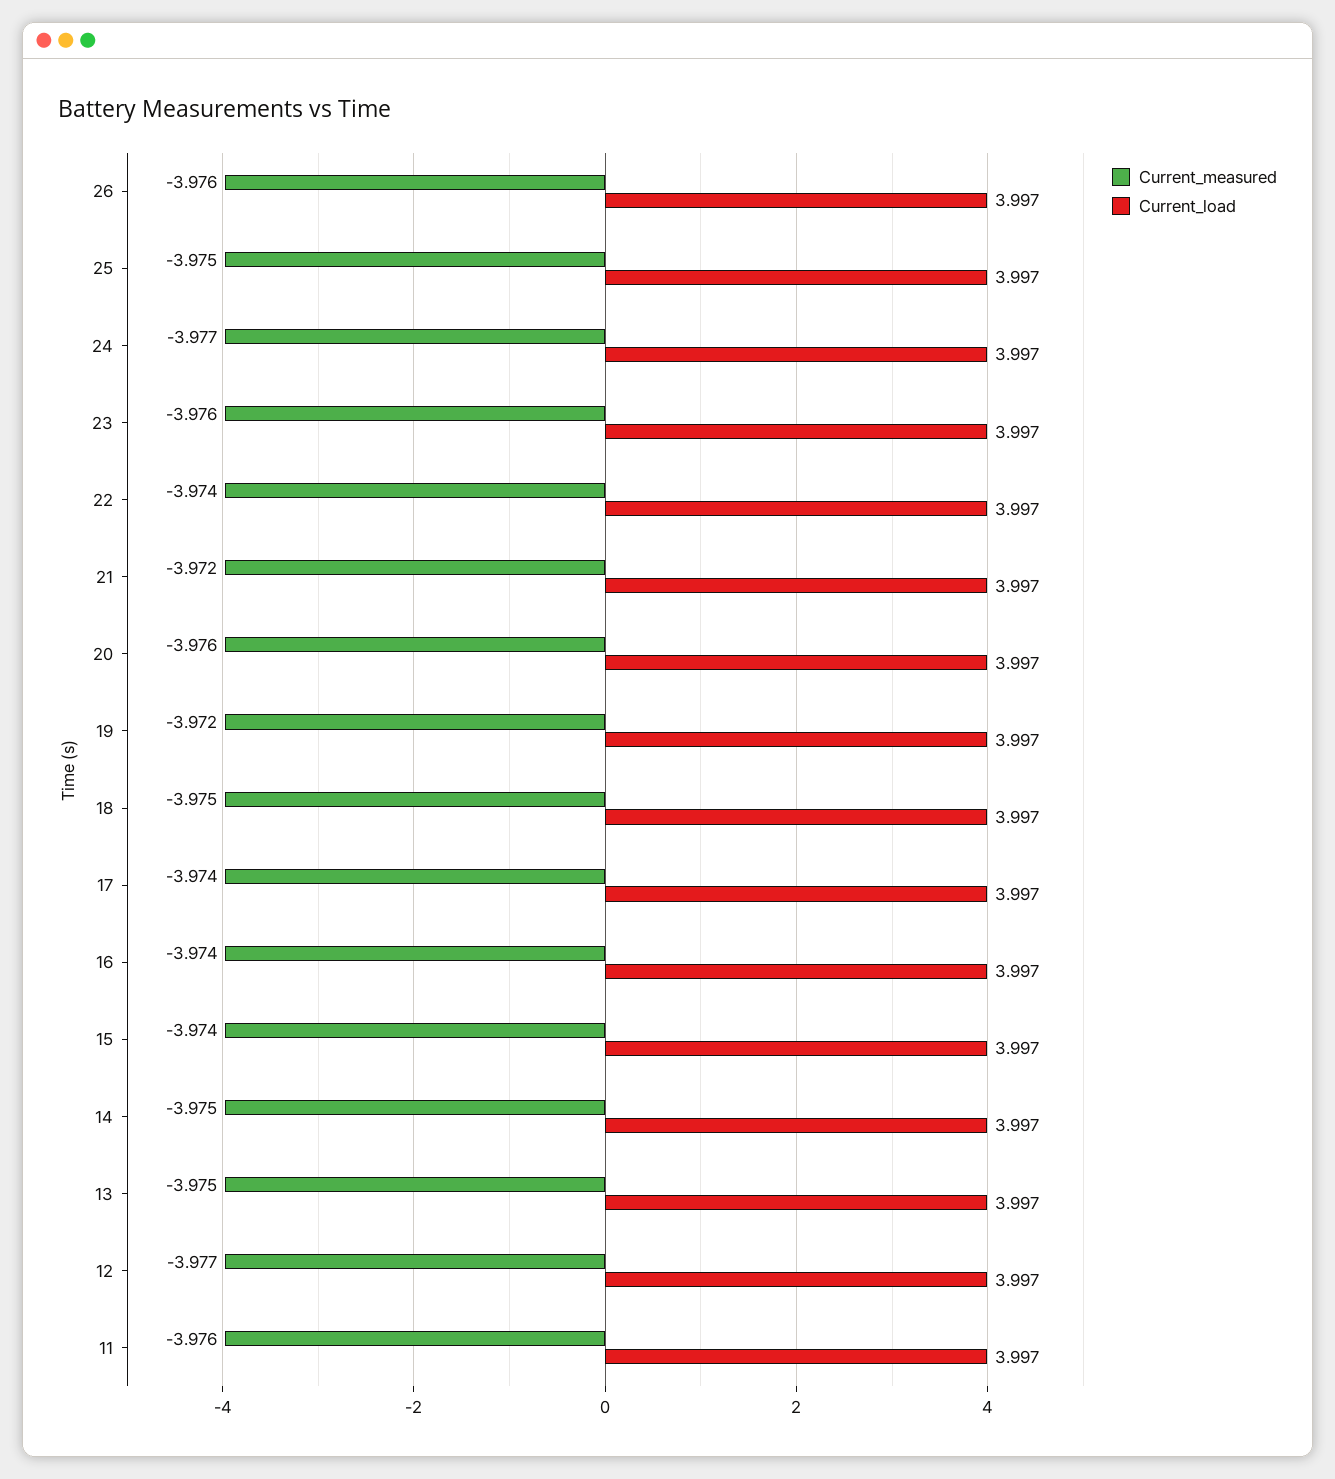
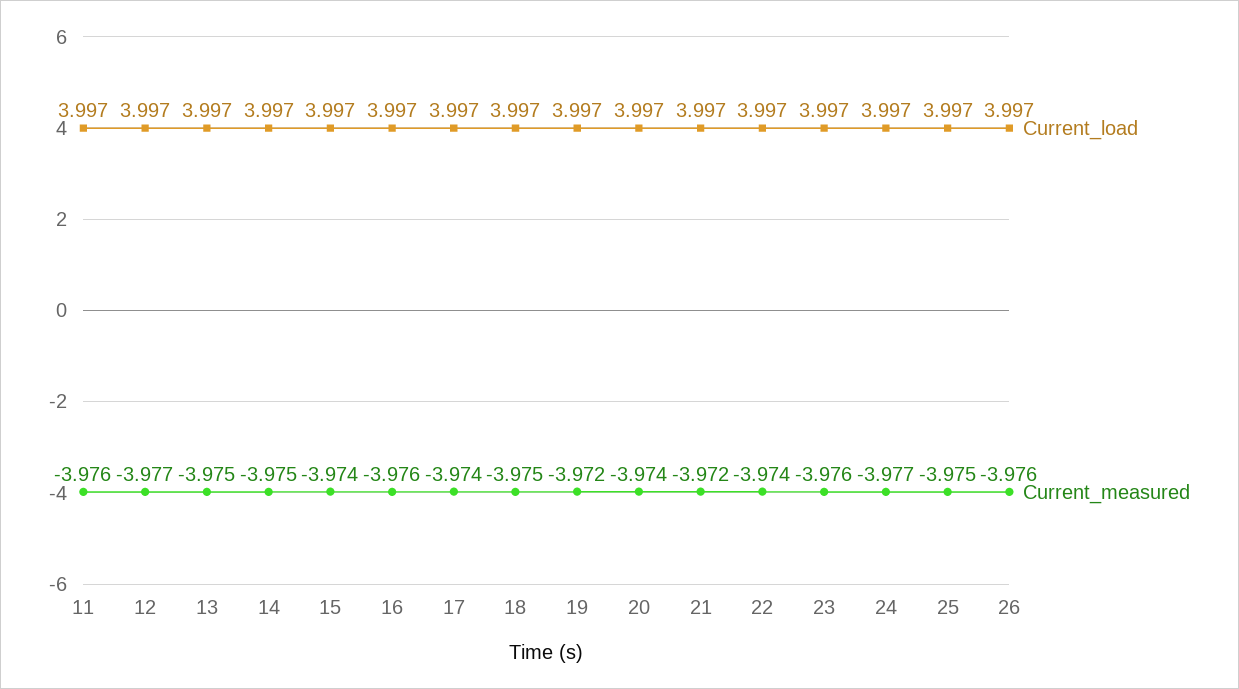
  {
    "Current_measured": {
      "26": -3.976,
      "25": -3.975,
      "24": -3.977,
      "23": -3.976,
      "22": -3.974,
      "21": -3.972,
-     "20": -3.976,
+     "20": -3.974,
      "19": -3.972,
      "18": -3.975,
      "17": -3.974,
-     "16": -3.974,
+     "16": -3.976,
      "15": -3.974,
      "14": -3.975,
      "13": -3.975,
      "12": -3.977,
      "11": -3.976
    },
    "Current_load": {
      "26": 3.997,
      "25": 3.997,
      "24": 3.997,
      "23": 3.997,
      "22": 3.997,
      "21": 3.997,
      "20": 3.997,
      "19": 3.997,
      "18": 3.997,
      "17": 3.997,
      "16": 3.997,
      "15": 3.997,
      "14": 3.997,
      "13": 3.997,
      "12": 3.997,
      "11": 3.997
    }
  }

